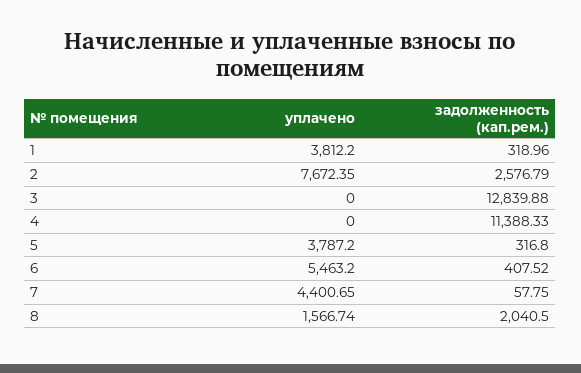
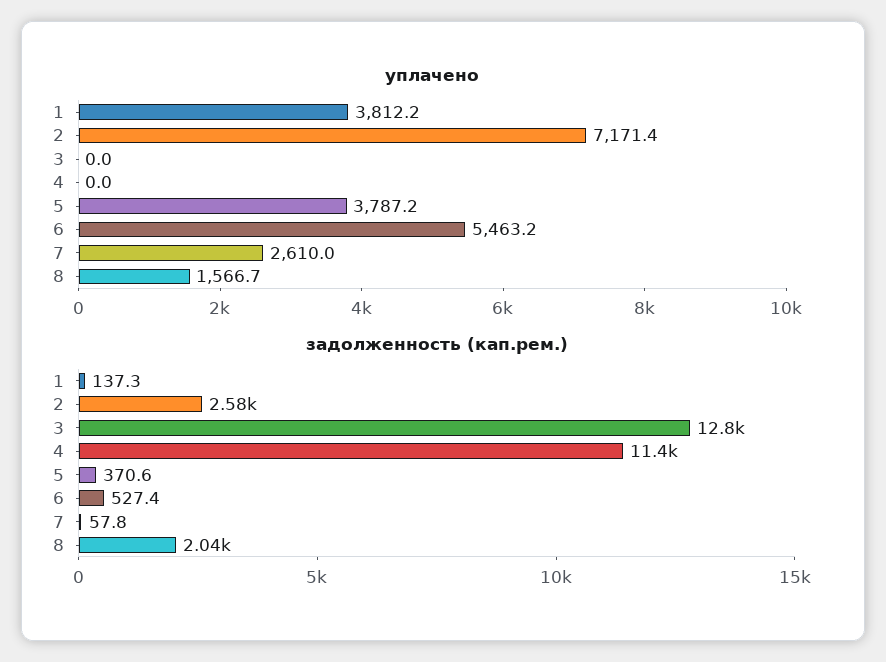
  {
    "уплачено": {
      "1": 3812.2,
-     "2": 7672.35,
+     "2": 7171.4,
      "3": 0,
      "4": 0,
      "5": 3787.2,
      "6": 5463.2,
-     "7": 4400.65,
+     "7": 2610,
      "8": 1566.74
    },
    "задолженность (кап.рем.)": {
-     "1": 318.96,
+     "1": 137.3,
      "2": 2576.79,
      "3": 12839.88,
      "4": 11388.33,
-     "5": 316.8,
+     "5": 370.6,
-     "6": 407.52,
+     "6": 527.4,
      "7": 57.75,
      "8": 2040.5
    }
  }

